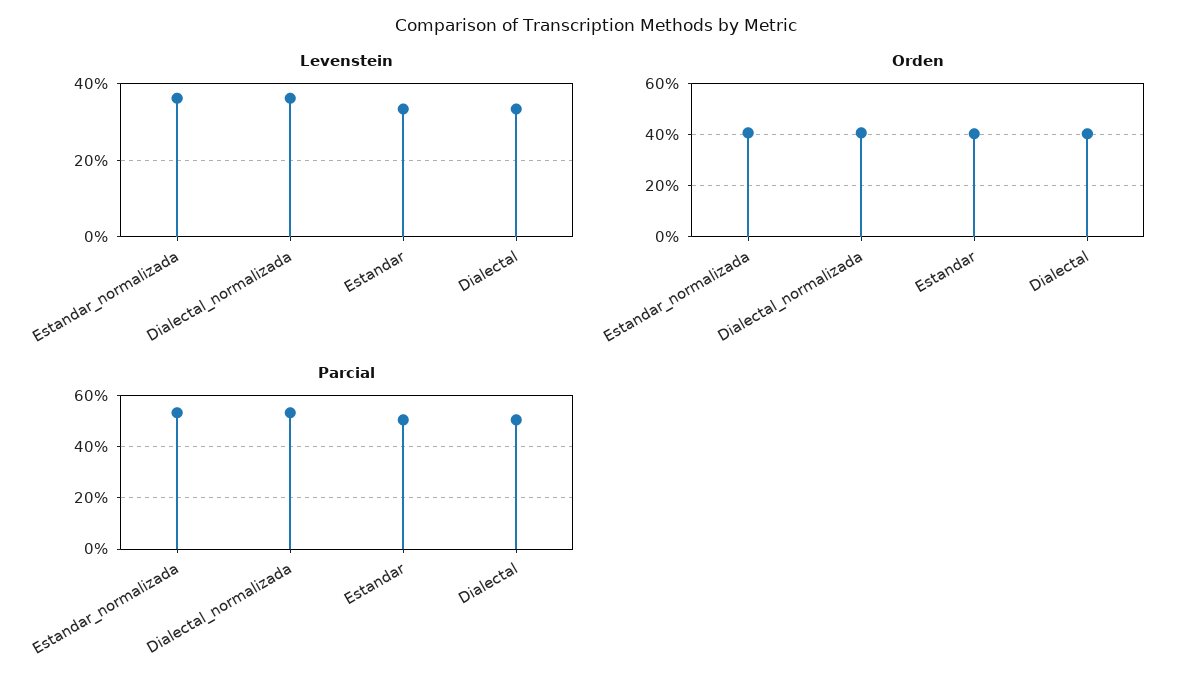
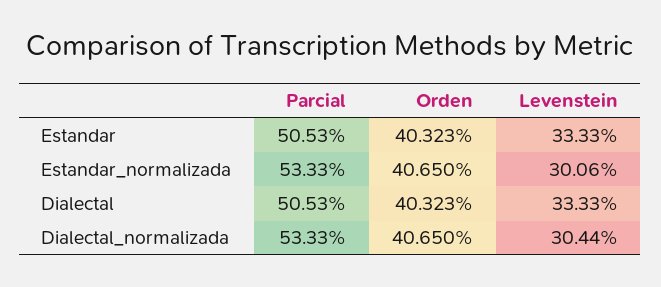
  {
    "Levenstein": {
-     "Estandar_normalizada": 36,
+     "Estandar_normalizada": 30.06,
-     "Dialectal_normalizada": 36,
+     "Dialectal_normalizada": 30.44,
      "Estandar": 33.33,
      "Dialectal": 33.33
    },
    "Orden": {
      "Estandar_normalizada": 40.65,
      "Dialectal_normalizada": 40.65,
      "Estandar": 40.323,
      "Dialectal": 40.323
    },
    "Parcial": {
      "Estandar_normalizada": 53.33,
      "Dialectal_normalizada": 53.33,
      "Estandar": 50.53,
      "Dialectal": 50.53
    }
  }

